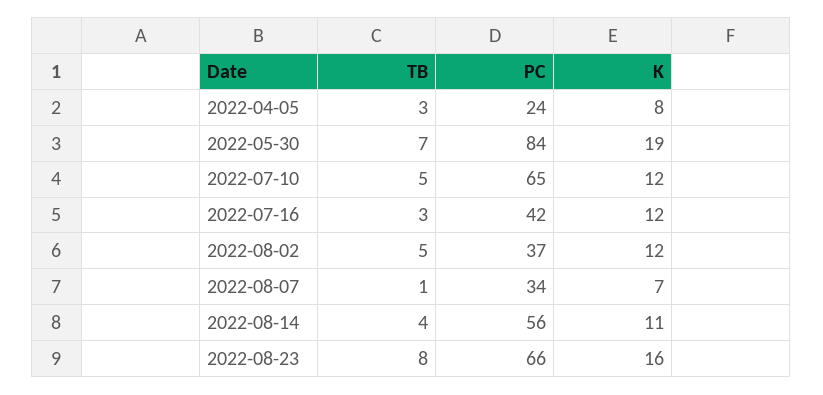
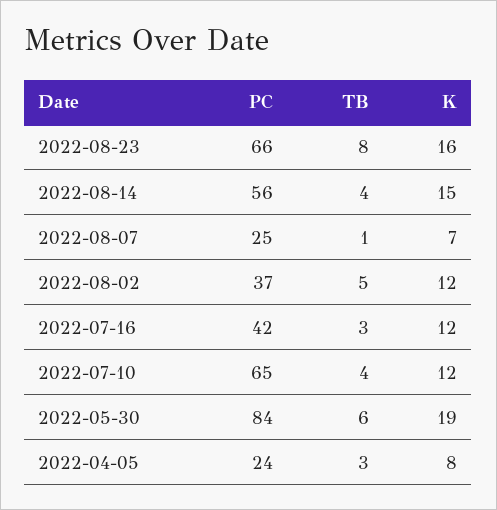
  {
    "TB": {
      "2022-04-05": 3,
-     "2022-05-30": 7,
+     "2022-05-30": 6,
-     "2022-07-10": 5,
+     "2022-07-10": 4,
      "2022-07-16": 3,
      "2022-08-02": 5,
      "2022-08-07": 1,
      "2022-08-14": 4,
      "2022-08-23": 8
    },
    "PC": {
      "2022-04-05": 24,
      "2022-05-30": 84,
      "2022-07-10": 65,
      "2022-07-16": 42,
      "2022-08-02": 37,
-     "2022-08-07": 34,
+     "2022-08-07": 25,
      "2022-08-14": 56,
      "2022-08-23": 66
    },
    "K": {
      "2022-04-05": 8,
      "2022-05-30": 19,
      "2022-07-10": 12,
      "2022-07-16": 12,
      "2022-08-02": 12,
      "2022-08-07": 7,
-     "2022-08-14": 11,
+     "2022-08-14": 15,
      "2022-08-23": 16
    }
  }

